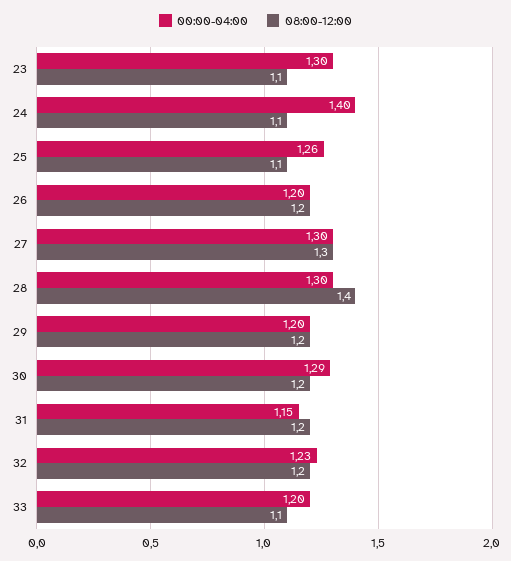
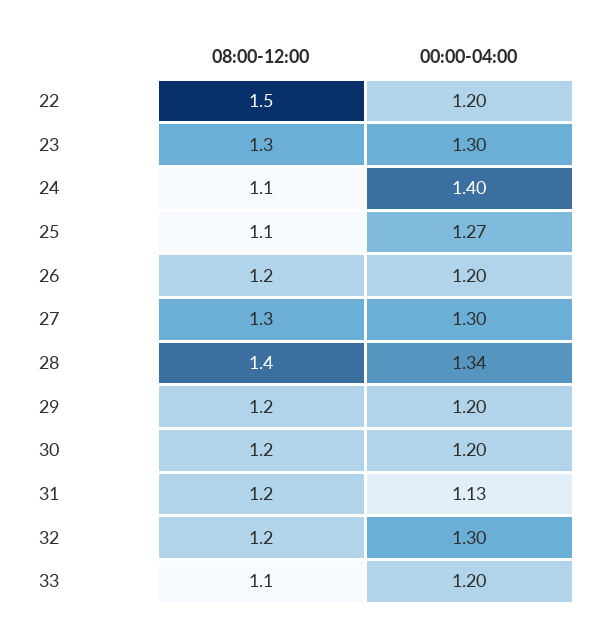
  {
    "00:00-04:00": {
      "23": 1.3,
      "24": 1.4,
-     "25": 1.26,
+     "25": 1.27,
      "26": 1.2,
      "27": 1.3,
-     "28": 1.3,
+     "28": 1.34,
      "29": 1.2,
-     "30": 1.29,
+     "30": 1.2,
-     "31": 1.15,
+     "31": 1.13,
-     "32": 1.23,
+     "32": 1.3,
-     "33": 1.2
+     "33": 1.2,
+     "22": 1.2
    },
    "08:00-12:00": {
-     "23": 1.1,
+     "23": 1.3,
      "24": 1.1,
      "25": 1.1,
      "26": 1.2,
      "27": 1.3,
      "28": 1.4,
      "29": 1.2,
      "30": 1.2,
      "31": 1.2,
      "32": 1.2,
-     "33": 1.1
+     "33": 1.1,
+     "22": 1.5
    }
  }

